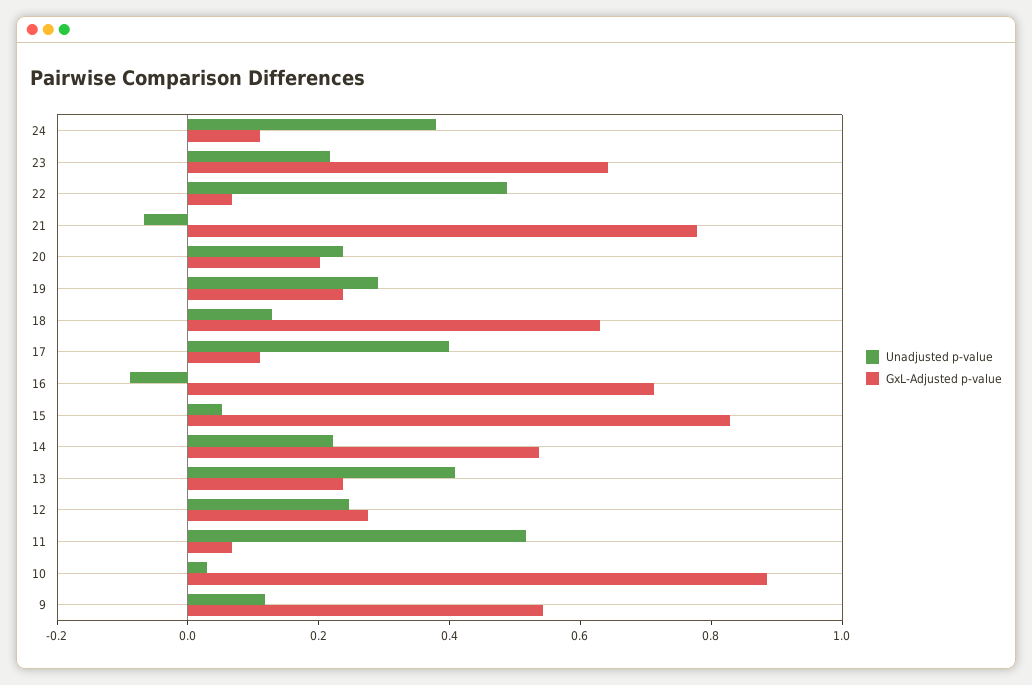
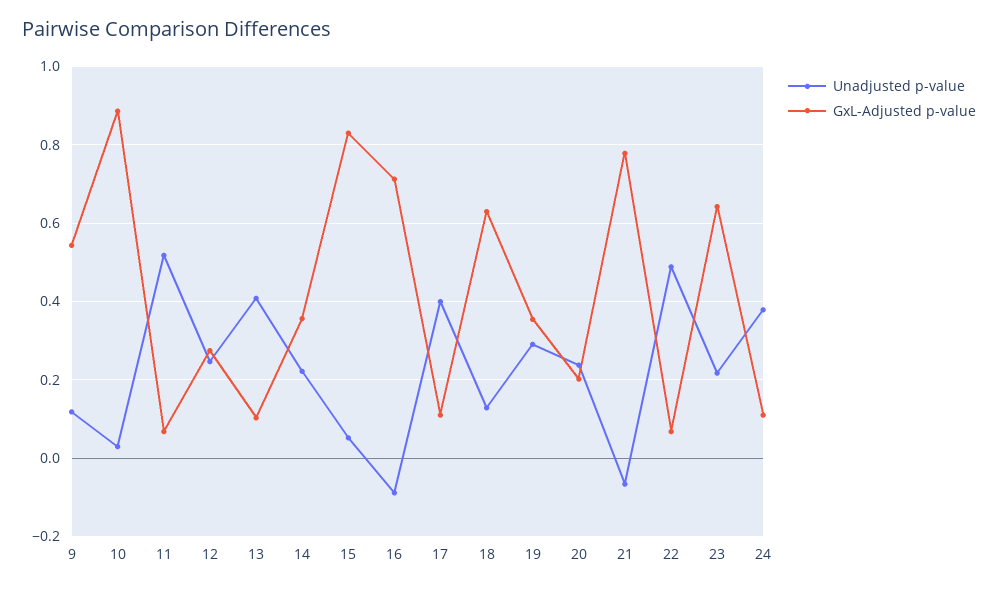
  {
    "Unadjusted p-value": {
      "24": 0.38,
      "23": 0.22,
      "22": 0.48,
      "21": -0.06,
      "20": 0.24,
      "19": 0.3,
      "18": 0.12,
      "17": 0.4,
      "16": -0.08,
      "15": 0.06,
      "14": 0.22,
      "13": 0.4,
      "12": 0.24,
      "11": 0.52,
      "10": 0.02,
      "9": 0.12
    },
    "GxL-Adjusted p-value": {
      "24": 0.1,
      "23": 0.64,
      "22": 0.06,
      "21": 0.78,
      "20": 0.2,
-     "19": 0.25,
+     "19": 0.36,
      "18": 0.62,
      "17": 0.1,
      "16": 0.72,
      "15": 0.82,
-     "14": 0.55,
+     "14": 0.36,
-     "13": 0.25,
+     "13": 0.1,
      "12": 0.28,
      "11": 0.06,
      "10": 0.88,
      "9": 0.54
    }
  }

